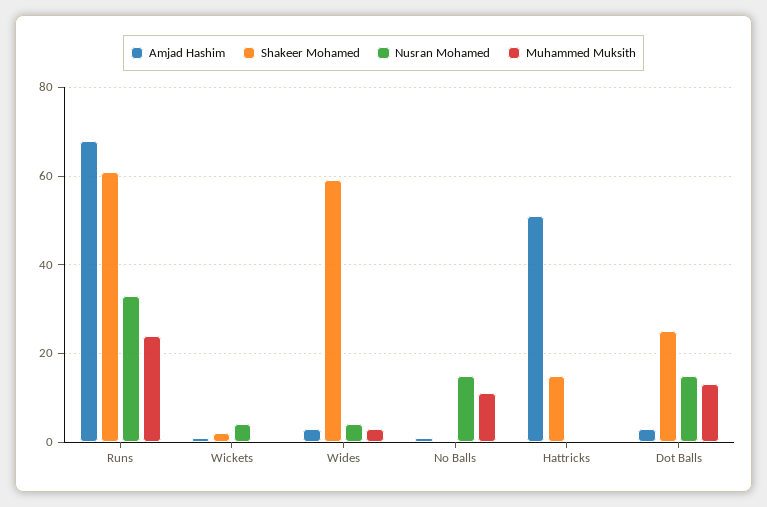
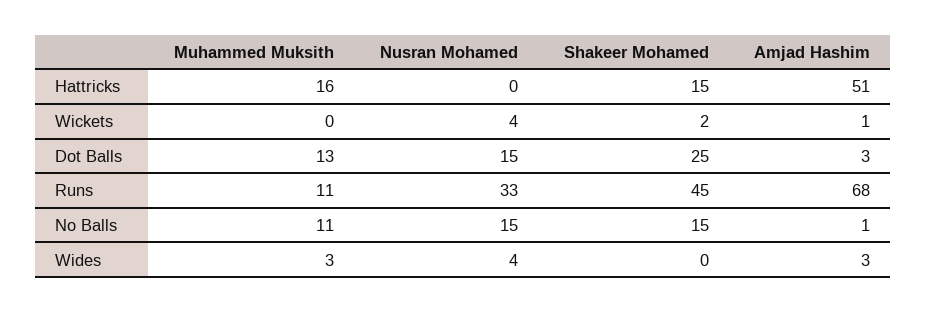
  {
    "Amjad Hashim": {
      "Runs": 68,
      "Wickets": 1,
      "Wides": 3,
      "No Balls": 1,
      "Hattricks": 51,
      "Dot Balls": 3
    },
    "Shakeer Mohamed": {
-     "Runs": 60,
+     "Runs": 45,
      "Wickets": 2,
-     "Wides": 60,
+     "Wides": 0,
-     "No Balls": 0,
+     "No Balls": 15,
      "Hattricks": 15,
      "Dot Balls": 25
    },
    "Nusran Mohamed": {
      "Runs": 33,
      "Wickets": 4,
      "Wides": 4,
      "No Balls": 15,
      "Hattricks": 0,
      "Dot Balls": 15
    },
    "Muhammed Muksith": {
-     "Runs": 25,
+     "Runs": 11,
      "Wickets": 0,
      "Wides": 3,
      "No Balls": 11,
-     "Hattricks": 0,
+     "Hattricks": 16,
      "Dot Balls": 13
    }
  }

